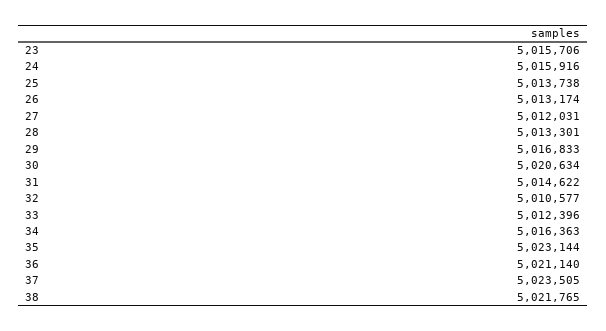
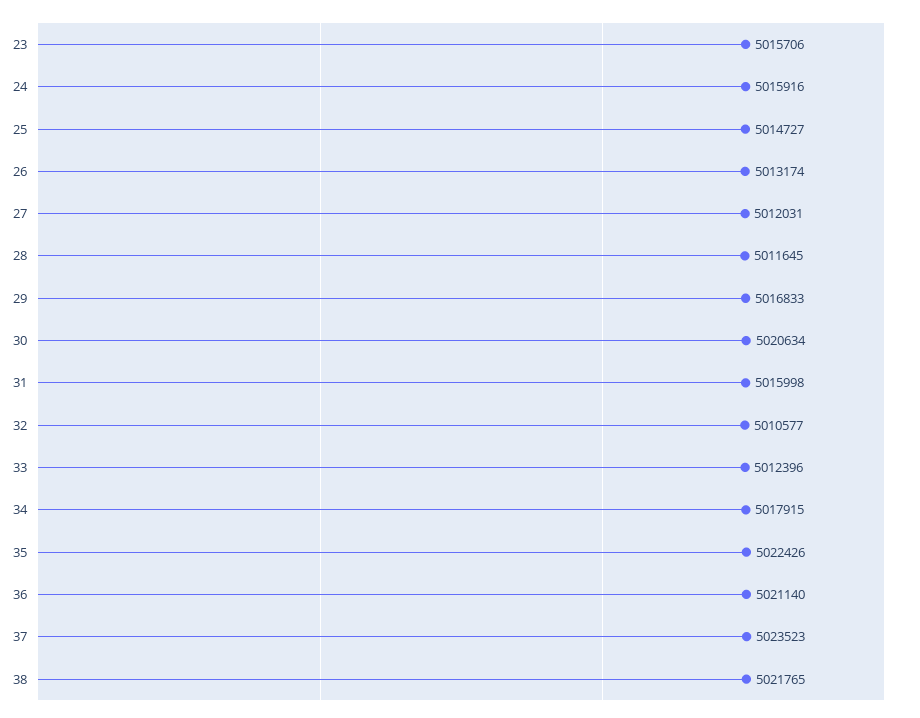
  {
    "23": 5015706,
    "24": 5015916,
-   "25": 5013738,
+   "25": 5014727,
    "26": 5013174,
    "27": 5012031,
-   "28": 5013301,
+   "28": 5011645,
    "29": 5016833,
    "30": 5020634,
-   "31": 5014622,
+   "31": 5015998,
    "32": 5010577,
    "33": 5012396,
-   "34": 5016363,
+   "34": 5017915,
-   "35": 5023144,
+   "35": 5022426,
    "36": 5021140,
-   "37": 5023505,
+   "37": 5023523,
    "38": 5021765
  }

